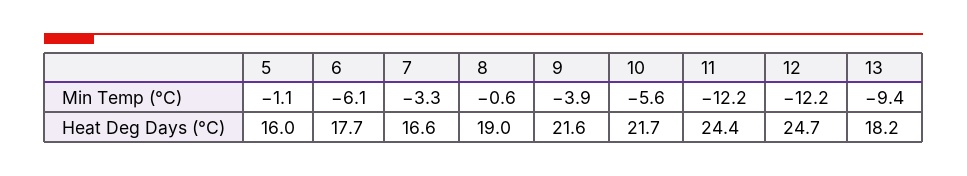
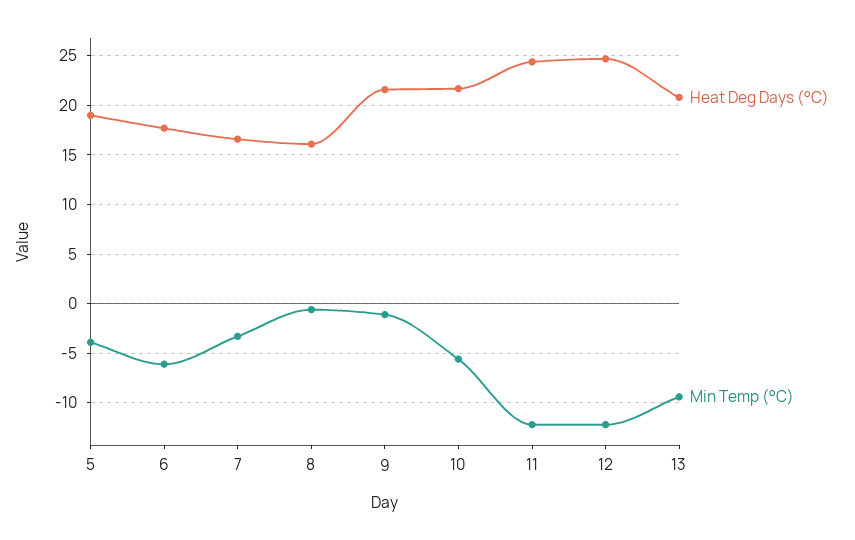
  {
    "Min Temp (°C)": {
-     "5": -1.1,
+     "5": -4,
      "6": -6.1,
      "7": -3.3,
      "8": -0.6,
-     "9": -3.9,
+     "9": -1,
      "10": -5.6,
      "11": -12.2,
      "12": -12.2,
      "13": -9.4
    },
    "Heat Deg Days (°C)": {
-     "5": 16,
+     "5": 19,
      "6": 17.7,
      "7": 16.6,
-     "8": 19,
+     "8": 16,
      "9": 21.6,
      "10": 21.7,
      "11": 24.4,
      "12": 24.7,
-     "13": 18.2
+     "13": 21
    }
  }

